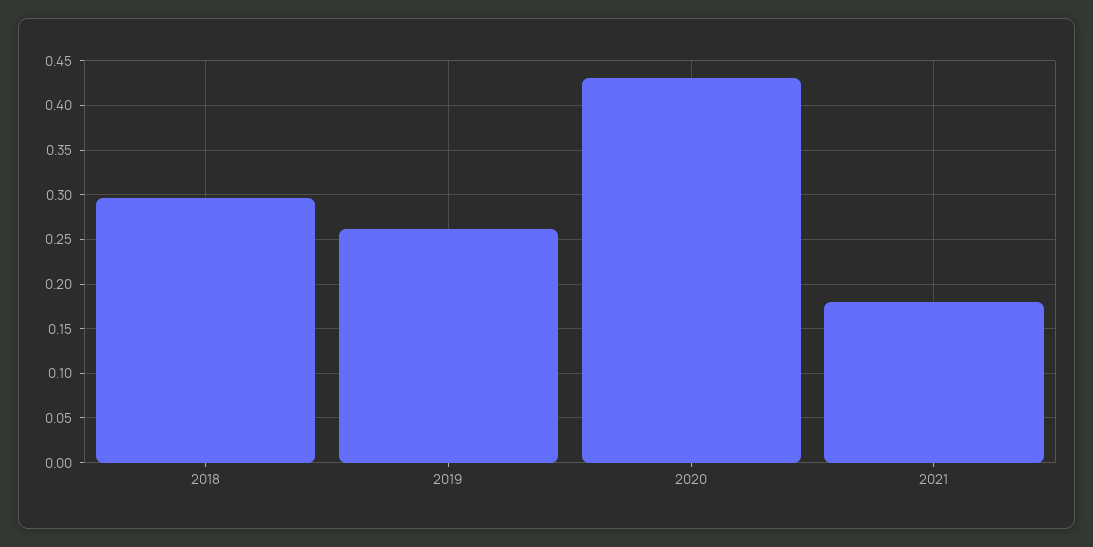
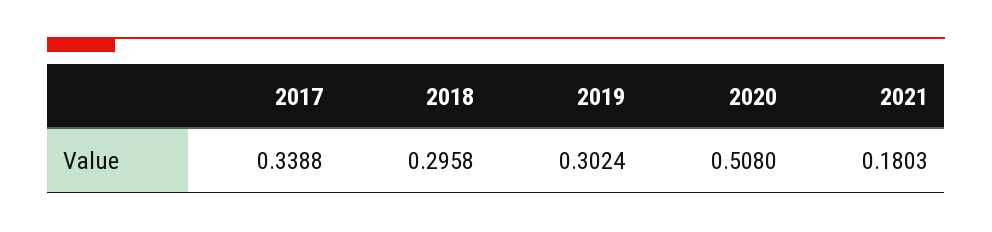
  {
    "2018": 0.2958,
-   "2019": 0.26,
+   "2019": 0.3024,
-   "2020": 0.43,
+   "2020": 0.508,
-   "2021": 0.1803
+   "2021": 0.1803,
+   "2017": 0.3388
  }

